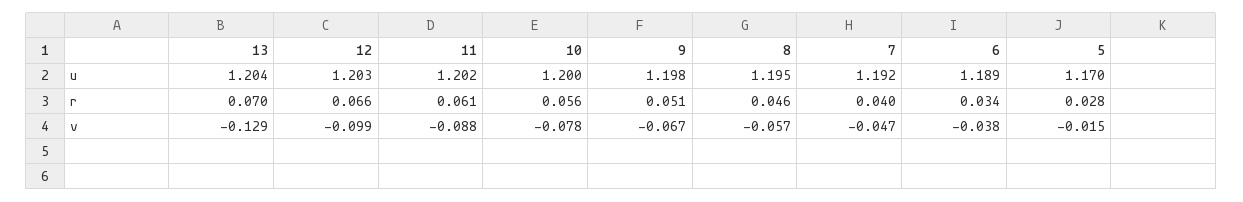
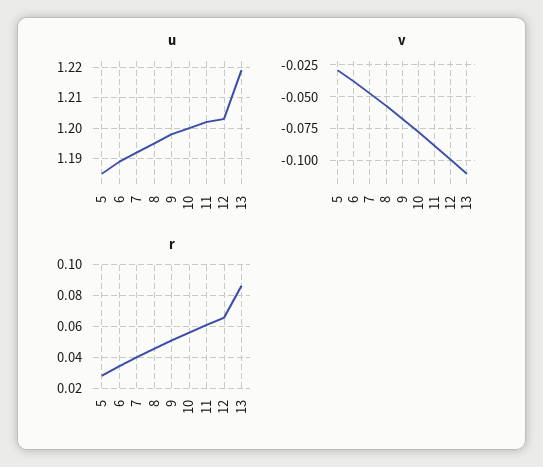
  {
    "u": {
-     "13": 1.204,
+     "13": 1.22,
      "12": 1.203,
      "11": 1.202,
      "10": 1.2,
      "9": 1.198,
      "8": 1.195,
      "7": 1.192,
      "6": 1.189,
-     "5": 1.17
+     "5": 1.185
    },
    "r": {
-     "13": 0.07,
+     "13": 0.085,
      "12": 0.066,
      "11": 0.061,
      "10": 0.056,
      "9": 0.051,
      "8": 0.046,
      "7": 0.04,
      "6": 0.034,
      "5": 0.028
    },
    "v": {
-     "13": -0.129,
+     "13": -0.11,
      "12": -0.099,
      "11": -0.088,
      "10": -0.078,
      "9": -0.067,
      "8": -0.057,
      "7": -0.047,
      "6": -0.038,
-     "5": -0.015
+     "5": -0.03
    }
  }

